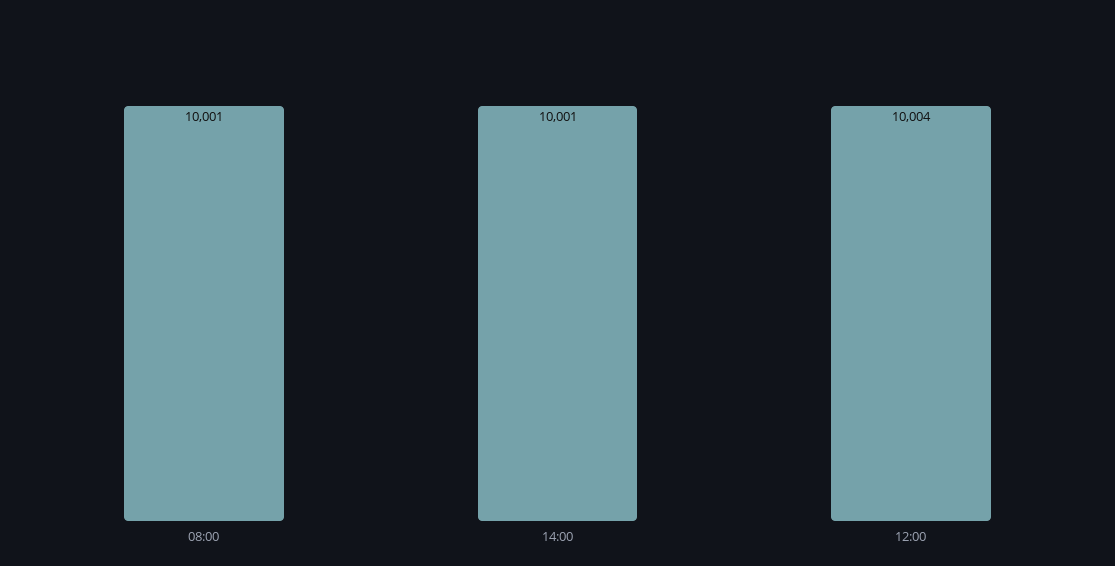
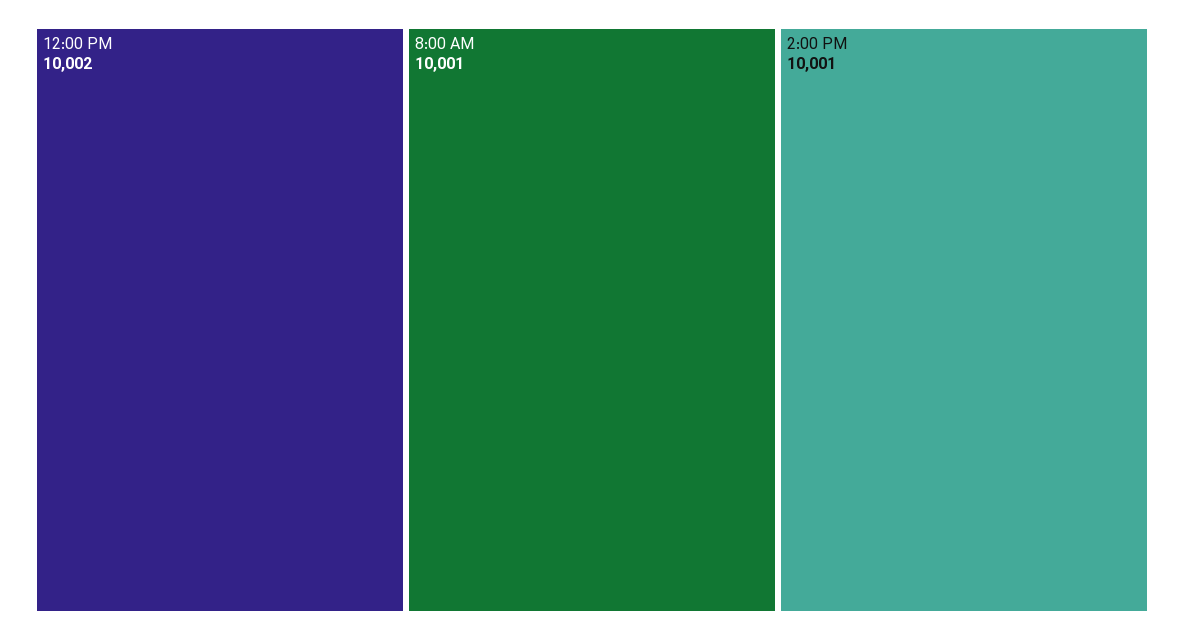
  {
    "08:00": 10001,
    "14:00": 10001,
-   "12:00": 10004
+   "12:00": 10002
  }

